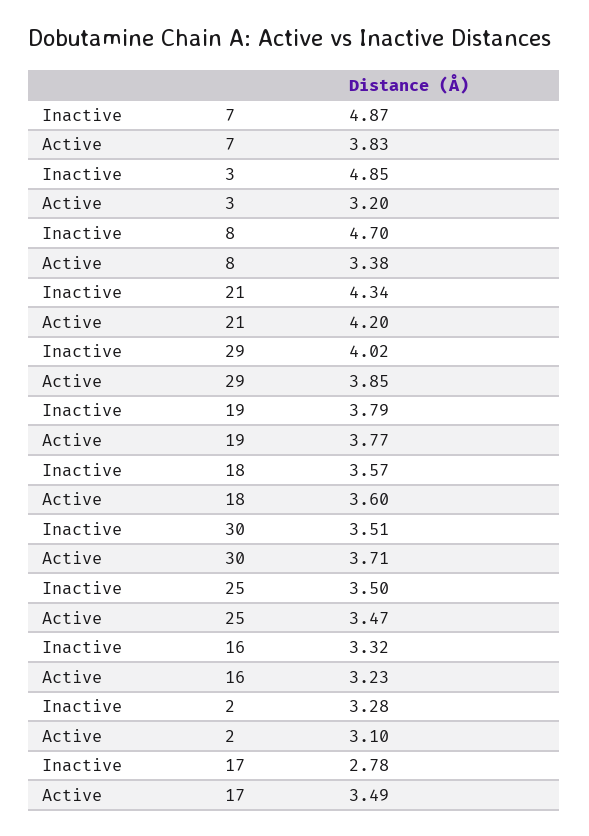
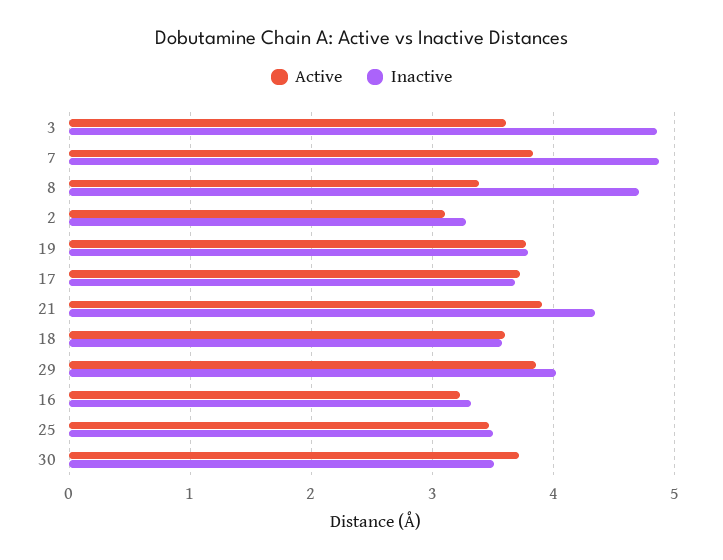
  {
    "Inactive": {
      "7": 4.87,
      "3": 4.85,
      "8": 4.7,
      "21": 4.34,
      "29": 4.02,
      "19": 3.79,
      "18": 3.57,
      "30": 3.51,
      "25": 3.5,
      "16": 3.32,
      "2": 3.28,
-     "17": 2.78
+     "17": 3.7
    },
    "Active": {
      "7": 3.83,
-     "3": 3.2,
+     "3": 3.6,
      "8": 3.38,
-     "21": 4.2,
+     "21": 3.9,
      "29": 3.85,
      "19": 3.77,
      "18": 3.6,
      "30": 3.71,
      "25": 3.47,
      "16": 3.23,
      "2": 3.1,
-     "17": 3.49
+     "17": 3.7
    }
  }

